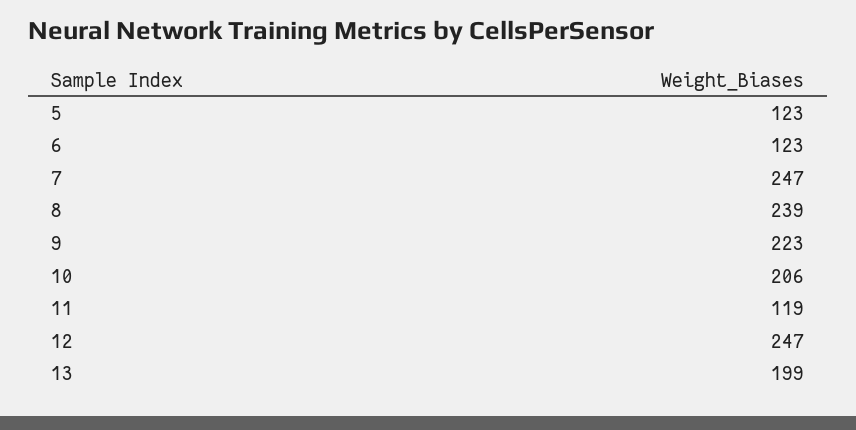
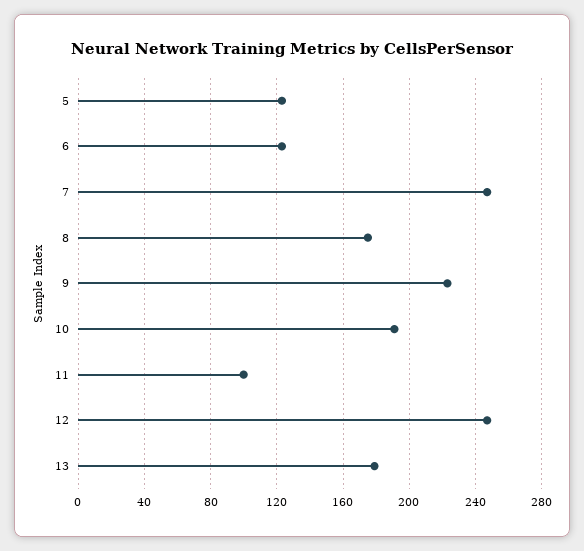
  {
    "5": 123,
    "6": 123,
    "7": 247,
-   "8": 239,
+   "8": 175,
    "9": 223,
-   "10": 206,
+   "10": 190,
-   "11": 119,
+   "11": 100,
    "12": 247,
-   "13": 199
+   "13": 180
  }

